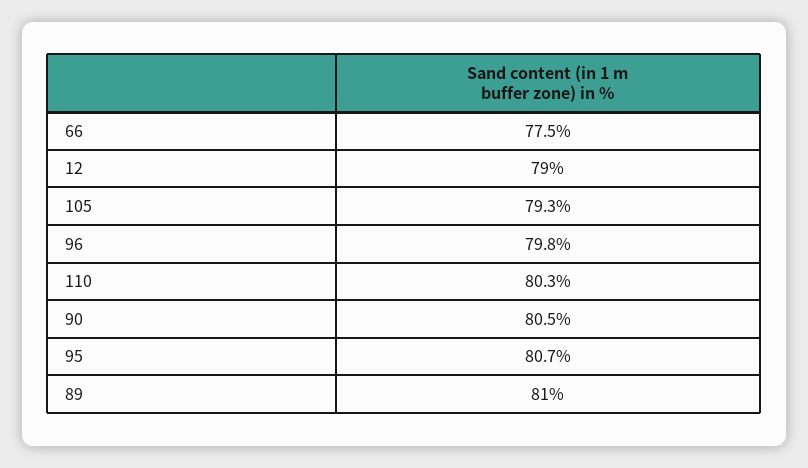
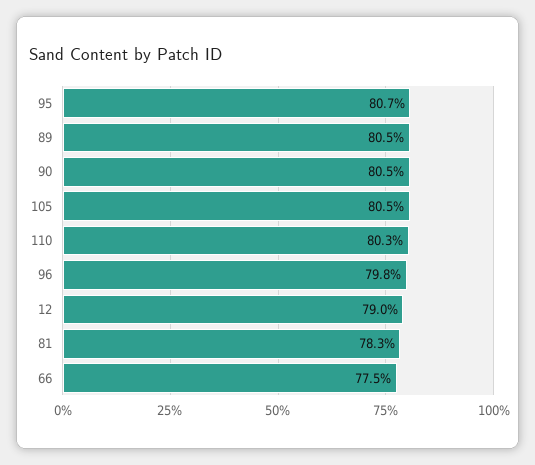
  {
    "66": 77.5,
    "12": 79,
-   "105": 79.3,
+   "105": 80.5,
    "96": 79.8,
    "110": 80.3,
    "90": 80.5,
    "95": 80.7,
-   "89": 81
+   "89": 80.5,
+   "81": 78.3
  }

